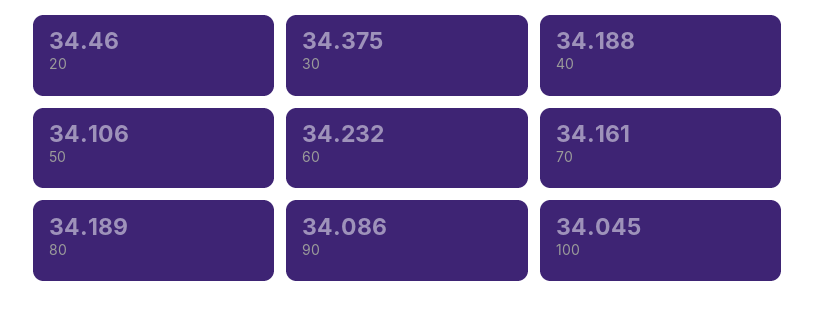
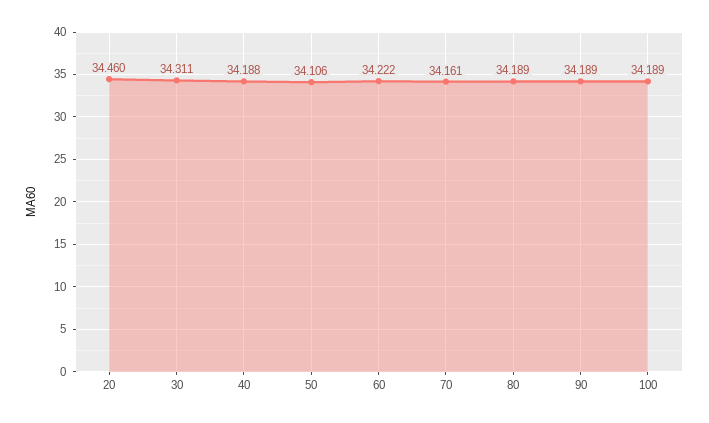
  {
    "20": 34.46,
-   "30": 34.375,
+   "30": 34.311,
    "40": 34.188,
    "50": 34.106,
-   "60": 34.232,
+   "60": 34.222,
    "70": 34.161,
    "80": 34.189,
-   "90": 34.086,
+   "90": 34.189,
-   "100": 34.045
+   "100": 34.189
  }

